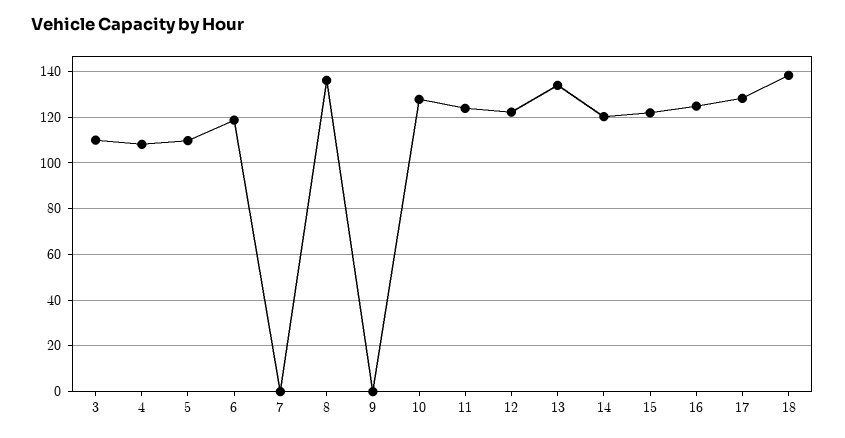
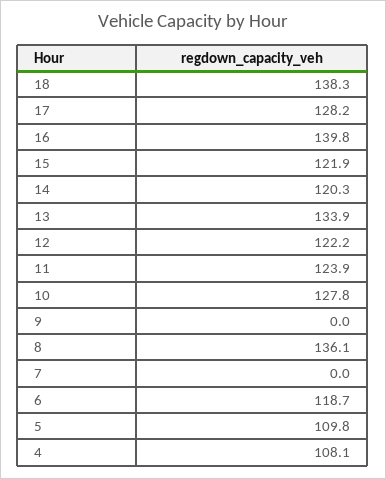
  {
-   "3": 110,
    "4": 108.1,
    "5": 109.8,
    "6": 118.7,
    "7": 0,
    "8": 136.1,
    "9": 0,
    "10": 127.8,
    "11": 123.9,
    "12": 122.2,
    "13": 133.9,
    "14": 120.3,
    "15": 121.9,
-   "16": 125,
+   "16": 139.8,
    "17": 128.2,
    "18": 138.3
  }

